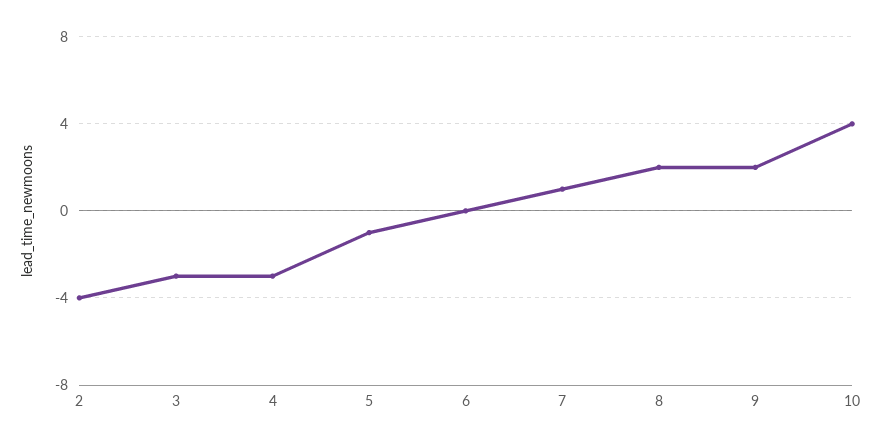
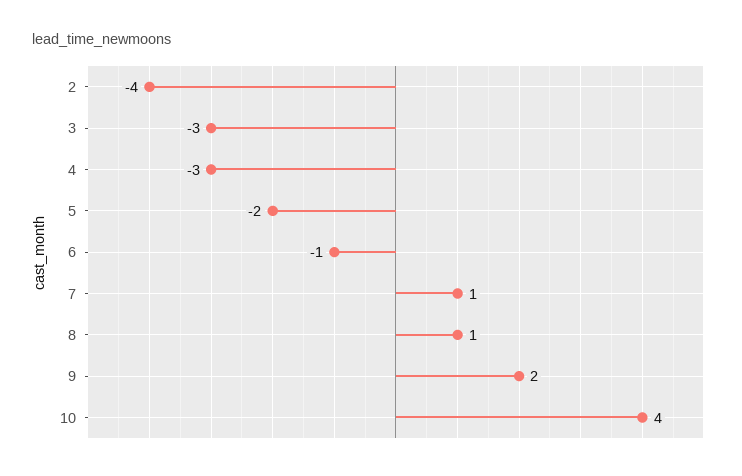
  {
    "2": -4,
    "3": -3,
    "4": -3,
-   "5": -1,
+   "5": -2,
-   "6": 0,
+   "6": -1,
    "7": 1,
-   "8": 2,
+   "8": 1,
    "9": 2,
    "10": 4
  }

